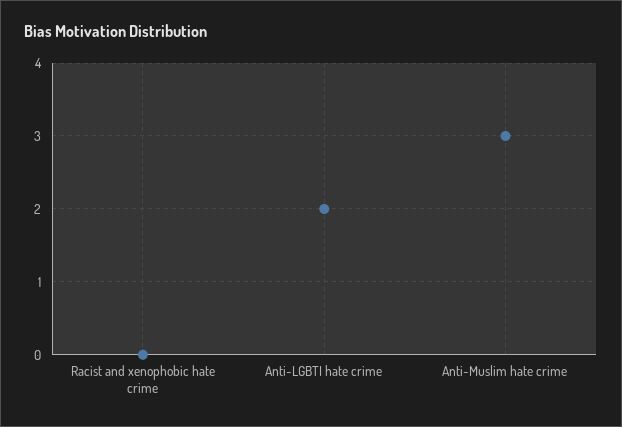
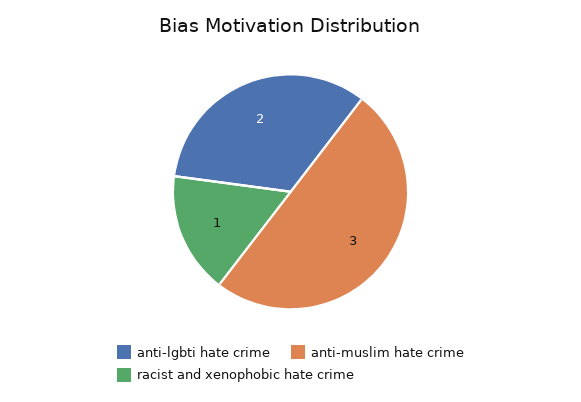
  {
-   "Racist and xenophobic hate crime": 0,
+   "Racist and xenophobic hate crime": 1,
    "Anti-LGBTI hate crime": 2,
    "Anti-Muslim hate crime": 3
  }

